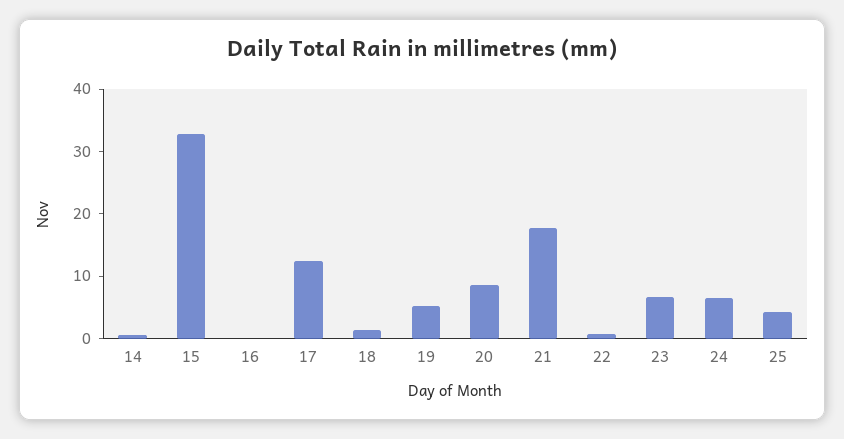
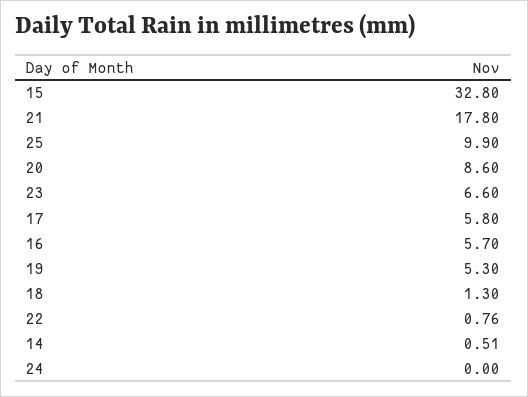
  {
    "14": 0.51,
    "15": 32.8,
-   "16": 0,
+   "16": 5.7,
-   "17": 12,
+   "17": 5.8,
    "18": 1.3,
    "19": 5.3,
    "20": 8.6,
    "21": 17.8,
    "22": 0.76,
    "23": 6.6,
-   "24": 6,
+   "24": 0,
-   "25": 4
+   "25": 9.9
  }

